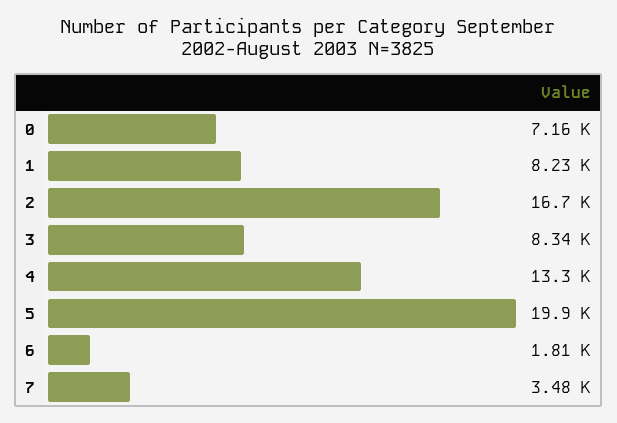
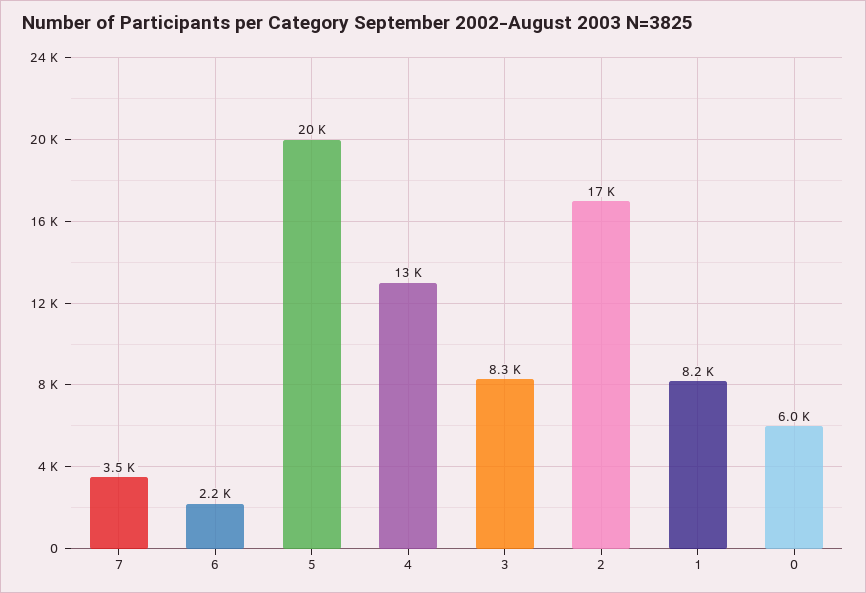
  {
-   "0": 7160,
+   "0": 6000,
    "1": 8230,
    "2": 16700,
    "3": 8340,
    "4": 13300,
    "5": 19900,
-   "6": 1810,
+   "6": 2200,
    "7": 3480
  }

